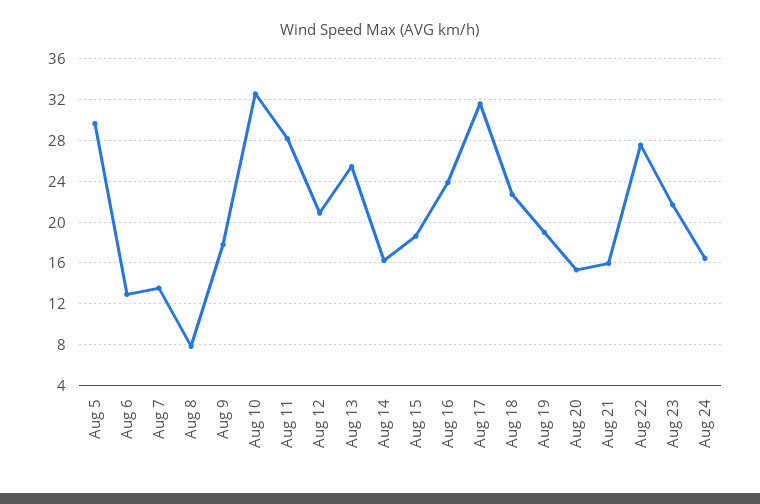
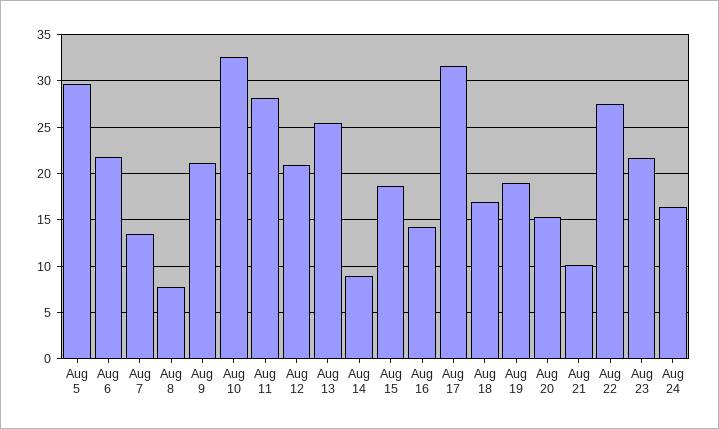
  {
    "Aug 5": 30,
-   "Aug 6": 13,
+   "Aug 6": 22,
    "Aug 7": 14,
    "Aug 8": 8,
-   "Aug 9": 18,
+   "Aug 9": 21,
    "Aug 10": 33,
    "Aug 11": 28,
    "Aug 12": 21,
    "Aug 13": 25,
-   "Aug 14": 16,
+   "Aug 14": 9,
    "Aug 15": 19,
-   "Aug 16": 24,
+   "Aug 16": 14,
    "Aug 17": 32,
-   "Aug 18": 23,
+   "Aug 18": 17,
    "Aug 19": 19,
    "Aug 20": 15,
-   "Aug 21": 16,
+   "Aug 21": 10,
    "Aug 22": 28,
    "Aug 23": 22,
    "Aug 24": 16
  }

